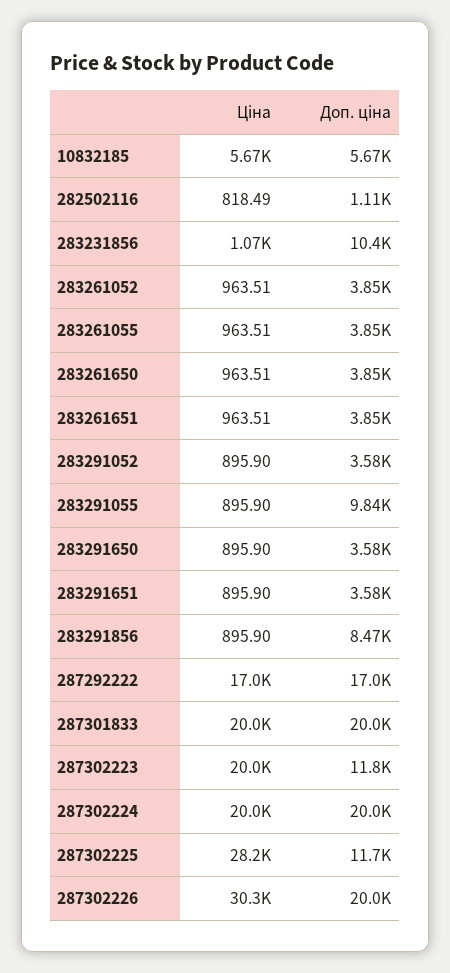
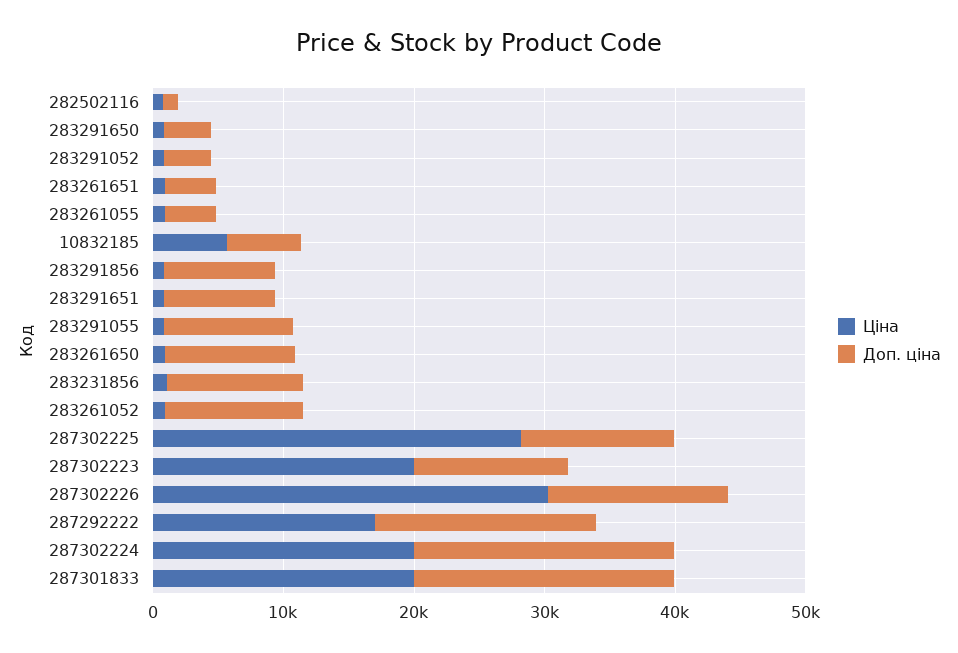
  {
    "Ціна": {
      "10832185": 5670,
      "282502116": 818.49,
      "283231856": 1070,
      "283261052": 963.51,
      "283261055": 963.51,
      "283261650": 963.51,
      "283261651": 963.51,
      "283291052": 895.9,
      "283291055": 895.9,
      "283291650": 895.9,
      "283291651": 895.9,
      "283291856": 895.9,
      "287292222": 17000,
      "287301833": 20000,
      "287302223": 20000,
      "287302224": 20000,
      "287302225": 28200,
      "287302226": 30300
    },
    "Доп. ціна": {
      "10832185": 5670,
      "282502116": 1110,
      "283231856": 10400,
-     "283261052": 3850,
+     "283261052": 10000,
      "283261055": 3850,
-     "283261650": 3850,
+     "283261650": 10000,
      "283261651": 3850,
      "283291052": 3580,
      "283291055": 9840,
      "283291650": 3580,
-     "283291651": 3580,
+     "283291651": 8000,
      "283291856": 8470,
      "287292222": 17000,
      "287301833": 20000,
      "287302223": 11800,
      "287302224": 20000,
      "287302225": 11700,
-     "287302226": 20000
+     "287302226": 14000
    }
  }

